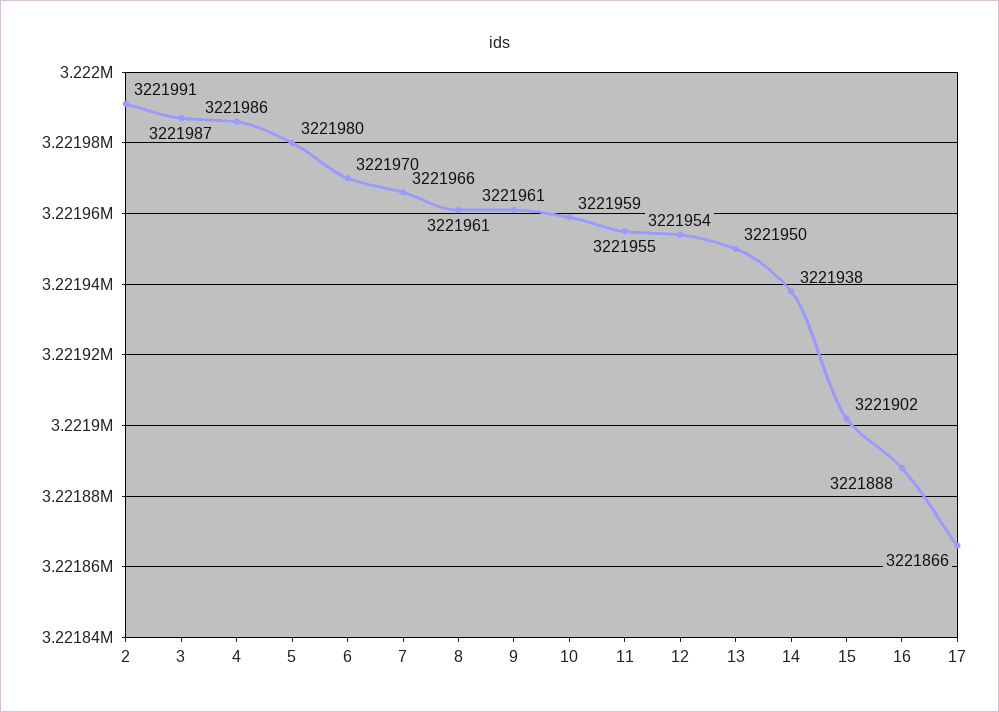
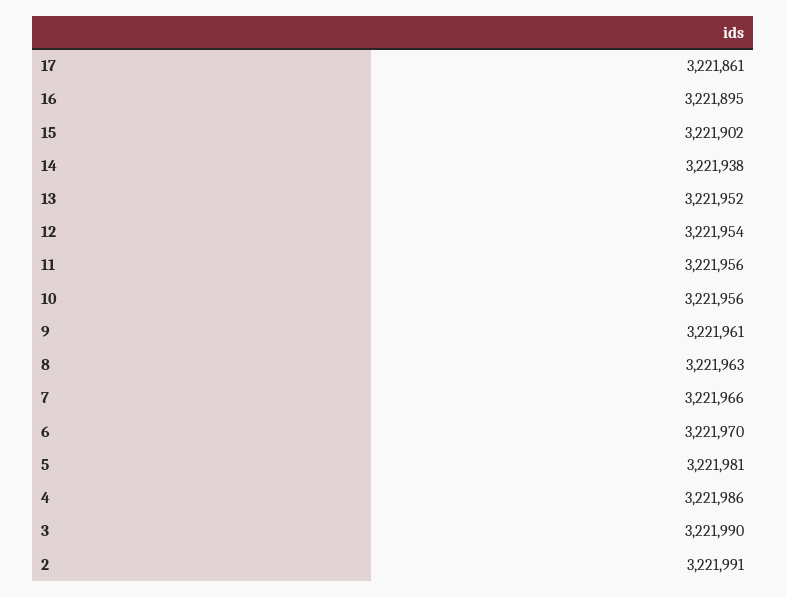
  {
    "2": 3221991,
-   "3": 3221987,
+   "3": 3221990,
    "4": 3221986,
-   "5": 3221980,
+   "5": 3221981,
    "6": 3221970,
    "7": 3221966,
-   "8": 3221961,
+   "8": 3221963,
    "9": 3221961,
-   "10": 3221959,
+   "10": 3221956,
-   "11": 3221955,
+   "11": 3221956,
    "12": 3221954,
-   "13": 3221950,
+   "13": 3221952,
    "14": 3221938,
    "15": 3221902,
-   "16": 3221888,
+   "16": 3221895,
-   "17": 3221866
+   "17": 3221861
  }

